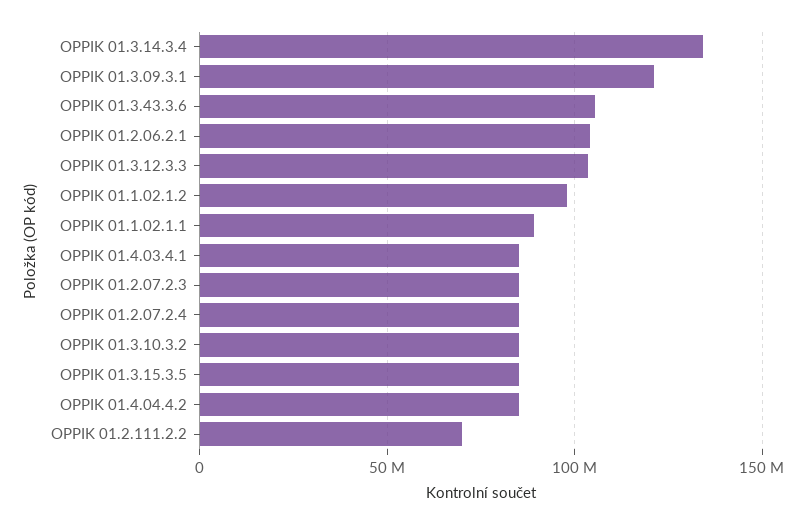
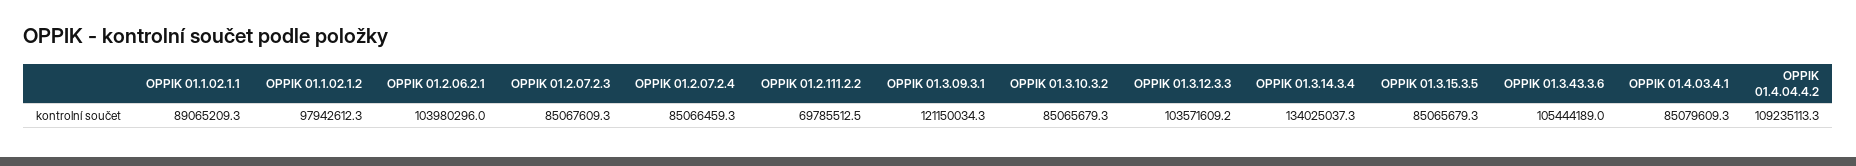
  {
    "OPPIK 01.3.14.3.4": 134025037.3,
    "OPPIK 01.3.09.3.1": 121150034.3,
    "OPPIK 01.3.43.3.6": 105444189,
    "OPPIK 01.2.06.2.1": 103980296,
    "OPPIK 01.3.12.3.3": 103571609.2,
    "OPPIK 01.1.02.1.2": 97942612.3,
    "OPPIK 01.1.02.1.1": 89065209.3,
    "OPPIK 01.4.03.4.1": 85079609.3,
    "OPPIK 01.2.07.2.3": 85067609.3,
    "OPPIK 01.2.07.2.4": 85066459.3,
    "OPPIK 01.3.10.3.2": 85065679.3,
    "OPPIK 01.3.15.3.5": 85065679.3,
-   "OPPIK 01.4.04.4.2": 85000000,
+   "OPPIK 01.4.04.4.2": 109235113.3,
    "OPPIK 01.2.111.2.2": 69785512.5
  }

